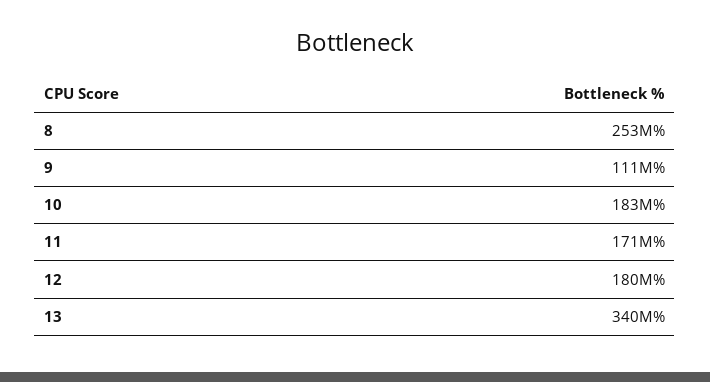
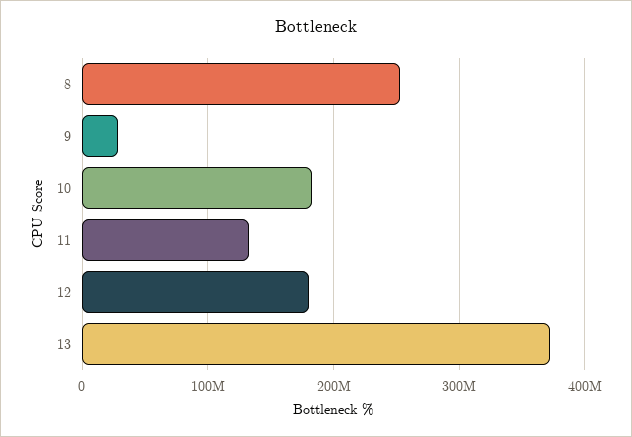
  {
    "8": 253000000,
-   "9": 111000000,
+   "9": 30000000,
    "10": 183000000,
-   "11": 171000000,
+   "11": 130000000,
    "12": 180000000,
-   "13": 340000000
+   "13": 370000000
  }

